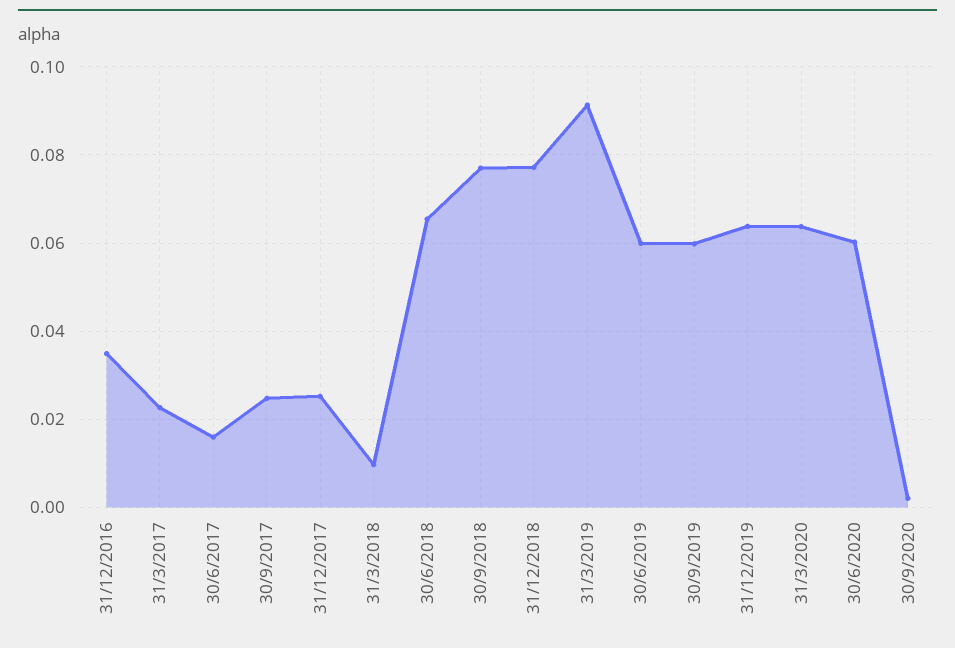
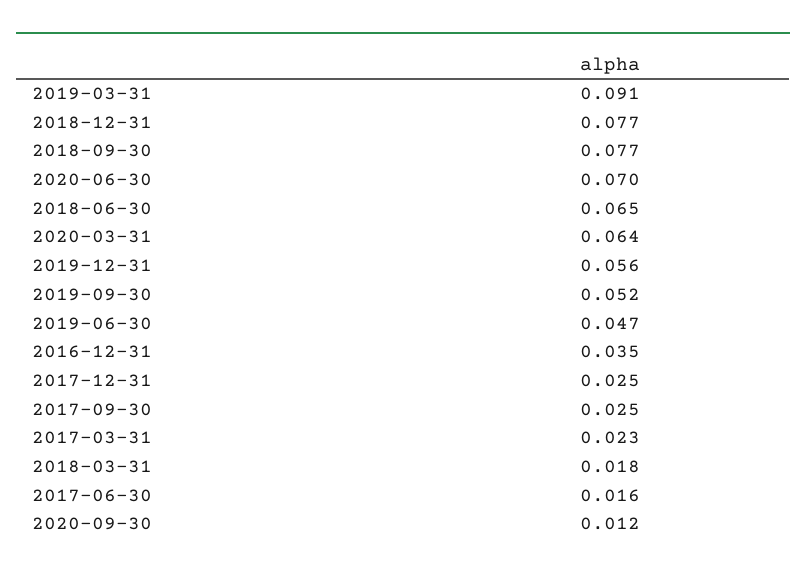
  {
    "31/12/2016": 0.035,
    "31/3/2017": 0.023,
    "30/6/2017": 0.016,
    "30/9/2017": 0.025,
    "31/12/2017": 0.025,
-   "31/3/2018": 0.01,
+   "31/3/2018": 0.018,
    "30/6/2018": 0.065,
    "30/9/2018": 0.077,
    "31/12/2018": 0.077,
    "31/3/2019": 0.091,
-   "30/6/2019": 0.06,
+   "30/6/2019": 0.047,
-   "30/9/2019": 0.06,
+   "30/9/2019": 0.052,
-   "31/12/2019": 0.064,
+   "31/12/2019": 0.056,
    "31/3/2020": 0.064,
-   "30/6/2020": 0.06,
+   "30/6/2020": 0.07,
-   "30/9/2020": 0.002
+   "30/9/2020": 0.012
  }

